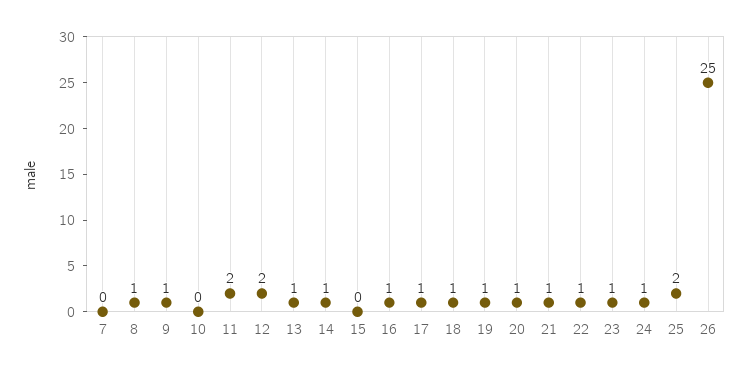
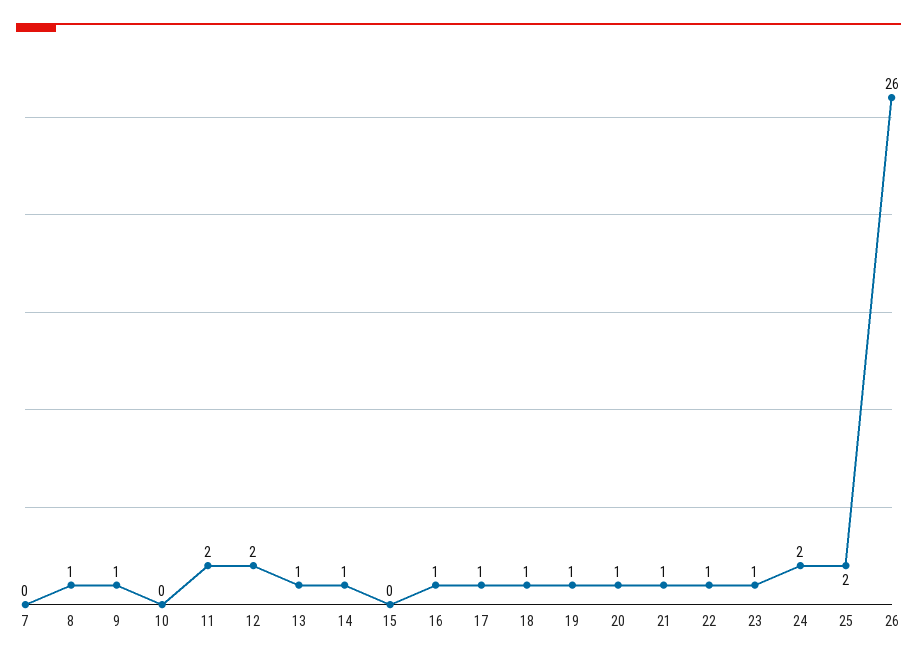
  {
    "7": 0,
    "8": 1,
    "9": 1,
    "10": 0,
    "11": 2,
    "12": 2,
    "13": 1,
    "14": 1,
    "15": 0,
    "16": 1,
    "17": 1,
    "18": 1,
    "19": 1,
    "20": 1,
    "21": 1,
    "22": 1,
    "23": 1,
-   "24": 1,
+   "24": 2,
    "25": 2,
-   "26": 25
+   "26": 26
  }

